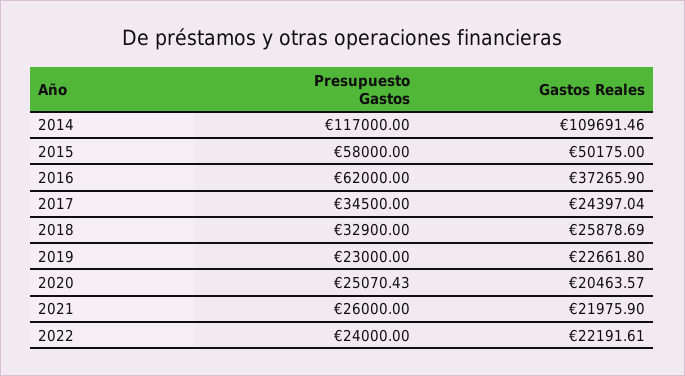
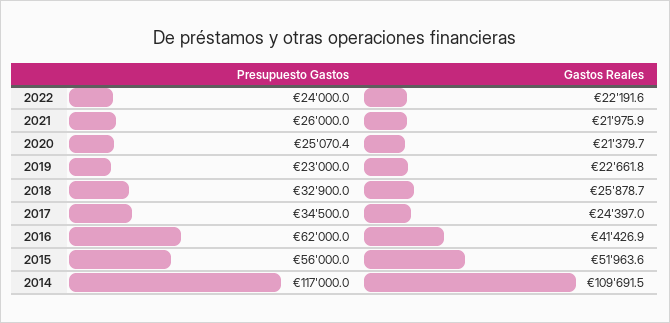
  {
    "Presupuesto Gastos": {
      "2014": 117000,
-     "2015": 58000,
+     "2015": 56000,
      "2016": 62000,
      "2017": 34500,
      "2018": 32900,
      "2019": 23000,
      "2020": 25070.43,
      "2021": 26000,
      "2022": 24000
    },
    "Gastos Reales": {
      "2014": 109691.46,
-     "2015": 50175,
+     "2015": 51963.6,
-     "2016": 37265.9,
+     "2016": 41426.9,
      "2017": 24397.04,
      "2018": 25878.69,
      "2019": 22661.8,
-     "2020": 20463.57,
+     "2020": 21379.7,
      "2021": 21975.9,
      "2022": 22191.61
    }
  }

